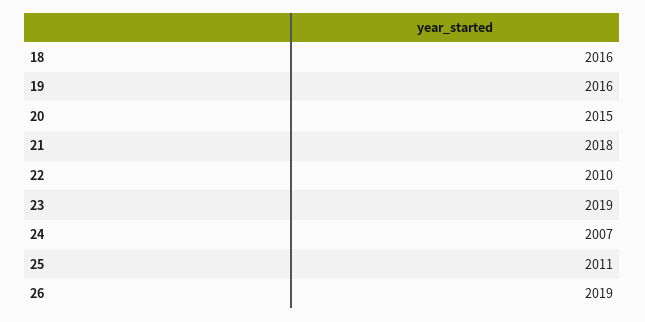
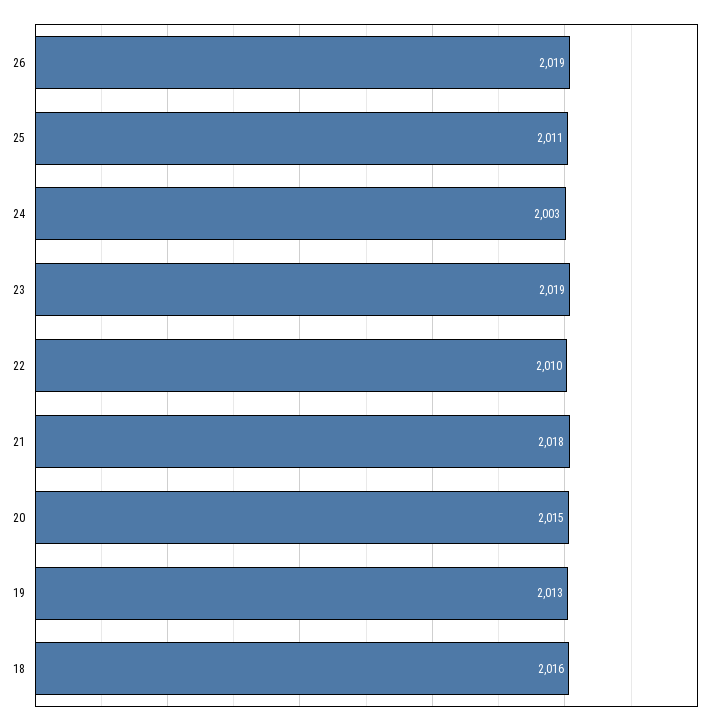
  {
    "18": 2016,
-   "19": 2016,
+   "19": 2013,
    "20": 2015,
    "21": 2018,
    "22": 2010,
    "23": 2019,
-   "24": 2007,
+   "24": 2003,
    "25": 2011,
    "26": 2019
  }

